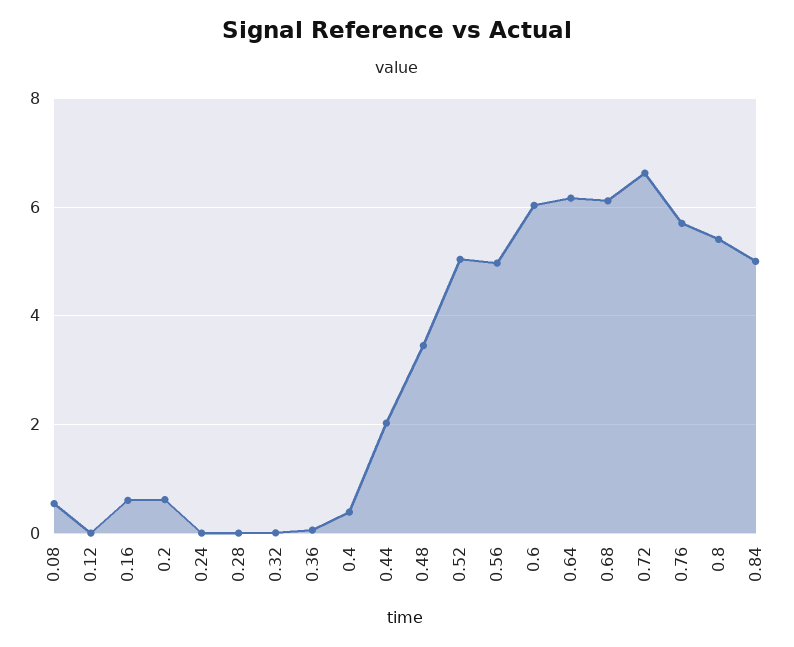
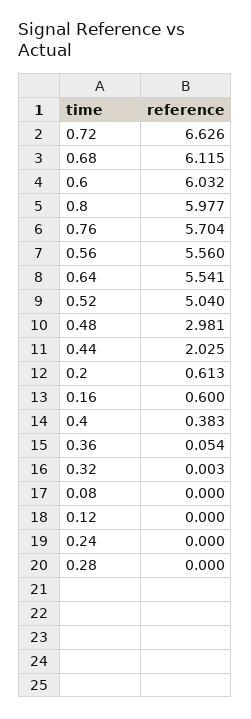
  {
-   "0.08": 0.6,
+   "0.08": 0,
    "0.12": 0,
    "0.16": 0.6,
    "0.2": 0.613,
    "0.24": 0,
    "0.28": 0,
    "0.32": 0.003,
    "0.36": 0.054,
    "0.4": 0.383,
    "0.44": 2.025,
-   "0.48": 3.4,
+   "0.48": 2.981,
    "0.52": 5.04,
-   "0.56": 5,
+   "0.56": 5.56,
    "0.6": 6.032,
-   "0.64": 6.2,
+   "0.64": 5.541,
    "0.68": 6.115,
    "0.72": 6.626,
    "0.76": 5.704,
-   "0.8": 5.4,
+   "0.8": 5.977
-   "0.84": 5
  }

